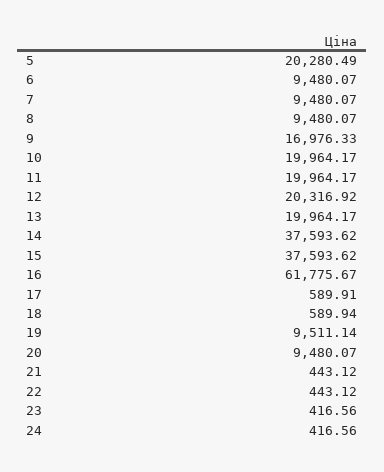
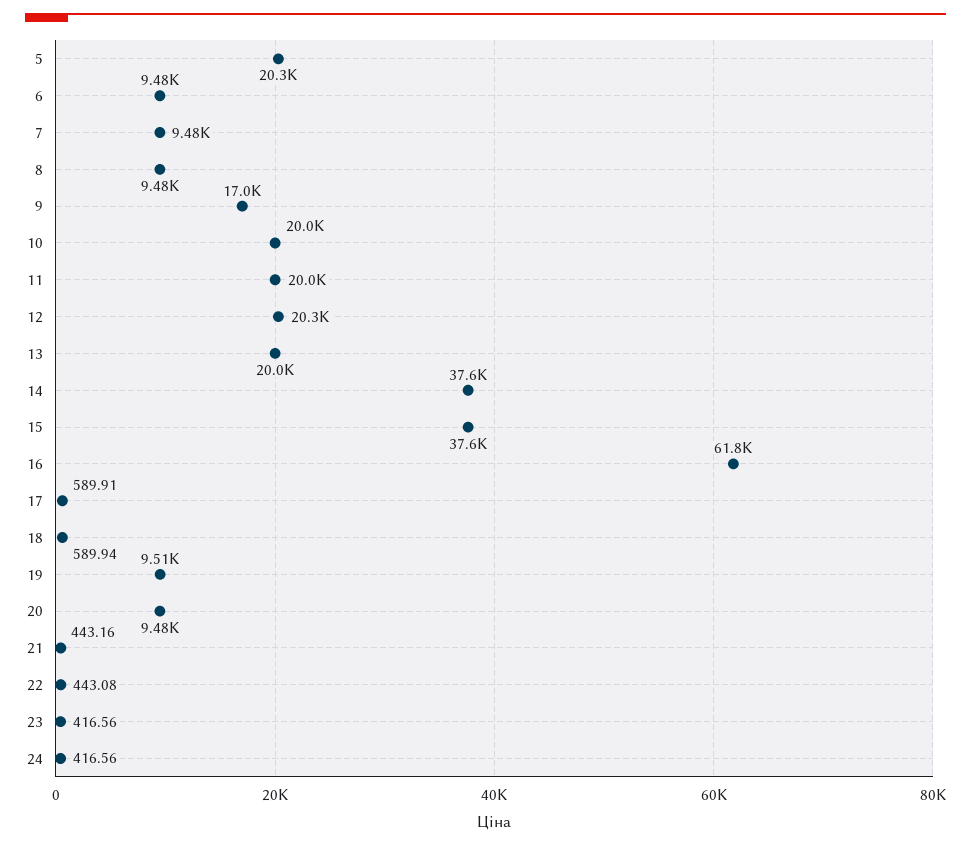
  {
    "5": 20280.49,
    "6": 9480.07,
    "7": 9480.07,
    "8": 9480.07,
    "9": 16976.33,
    "10": 19964.17,
    "11": 19964.17,
    "12": 20316.92,
    "13": 19964.17,
    "14": 37593.62,
    "15": 37593.62,
    "16": 61775.67,
    "17": 589.91,
    "18": 589.94,
    "19": 9511.14,
    "20": 9480.07,
-   "21": 443.12,
+   "21": 443.16,
-   "22": 443.12,
+   "22": 443.08,
    "23": 416.56,
    "24": 416.56
  }

